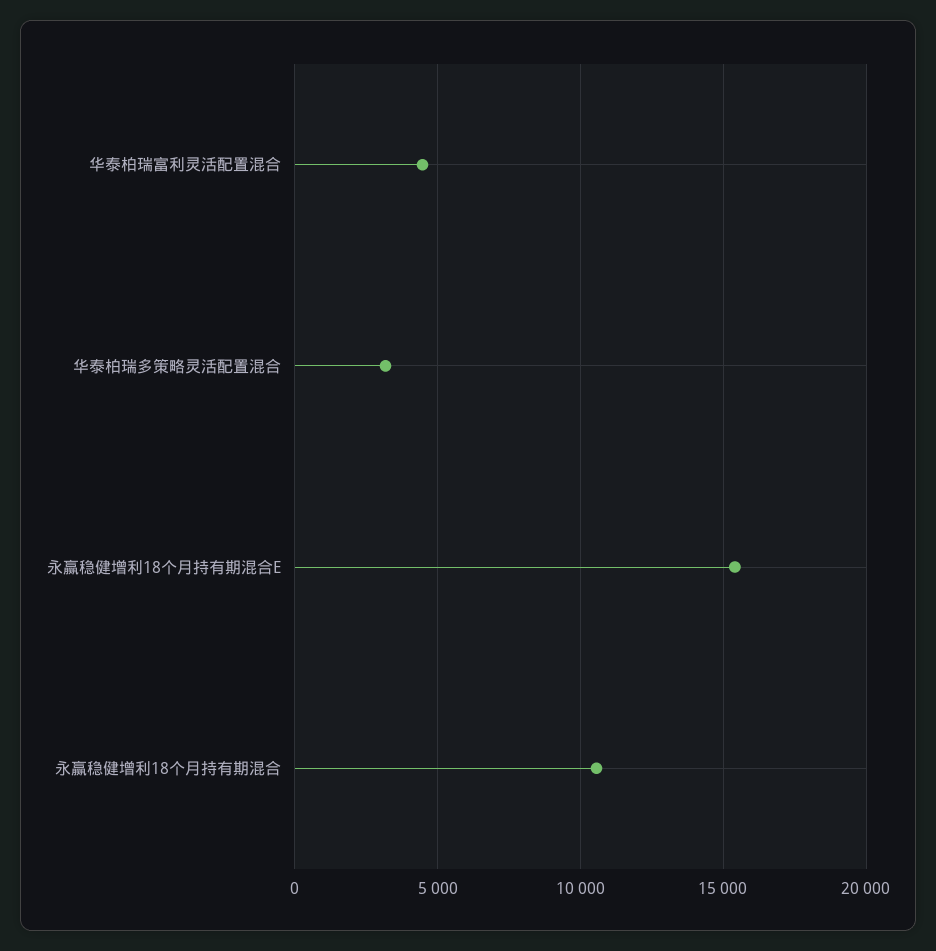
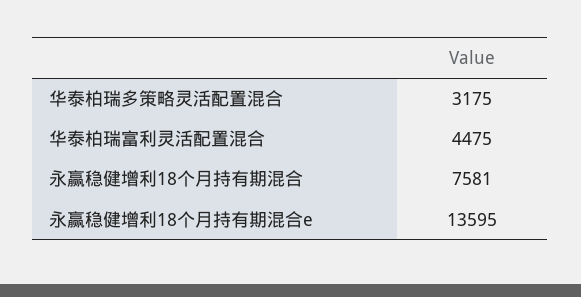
  {
    "华泰柏瑞富利灵活配置混合": 4475,
    "华泰柏瑞多策略灵活配置混合": 3175,
-   "永赢稳健增利18个月持有期混合E": 15500,
+   "永赢稳健增利18个月持有期混合E": 13595,
-   "永赢稳健增利18个月持有期混合": 10500
+   "永赢稳健增利18个月持有期混合": 7581
  }

